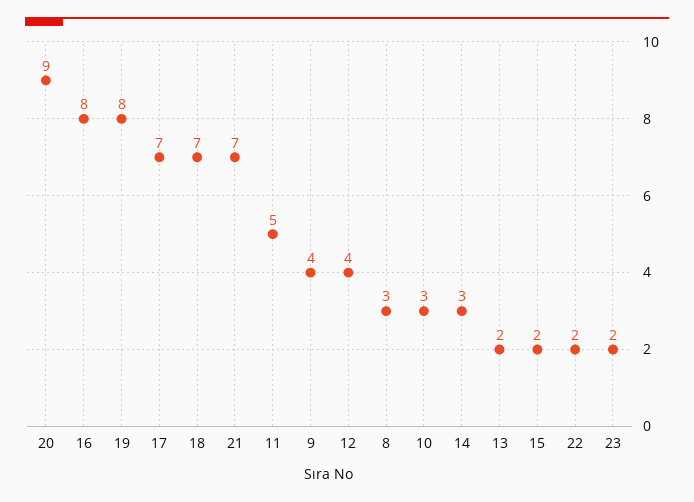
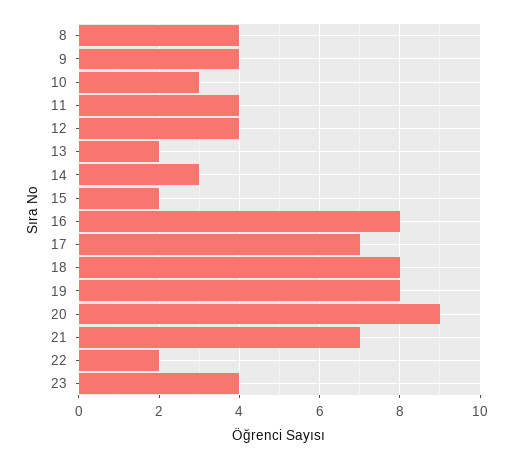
  {
    "20": 9,
    "16": 8,
    "19": 8,
    "17": 7,
-   "18": 7,
+   "18": 8,
    "21": 7,
-   "11": 5,
+   "11": 4,
    "9": 4,
    "12": 4,
-   "8": 3,
+   "8": 4,
    "10": 3,
    "14": 3,
    "13": 2,
    "15": 2,
    "22": 2,
-   "23": 2
+   "23": 4
  }

